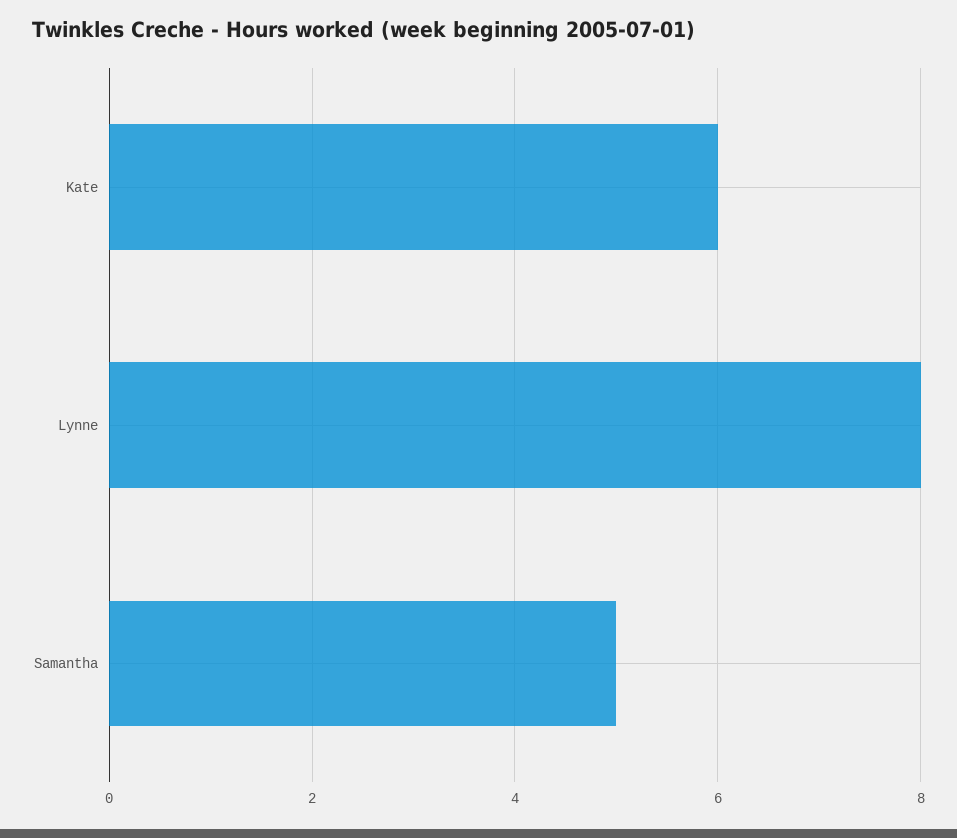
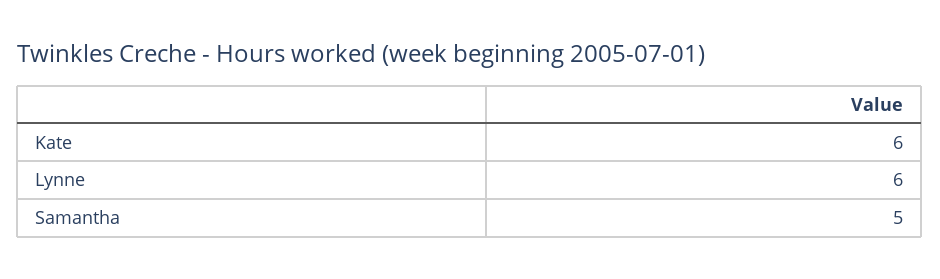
  {
    "Kate": 6,
-   "Lynne": 8,
+   "Lynne": 6,
    "Samantha": 5
  }

